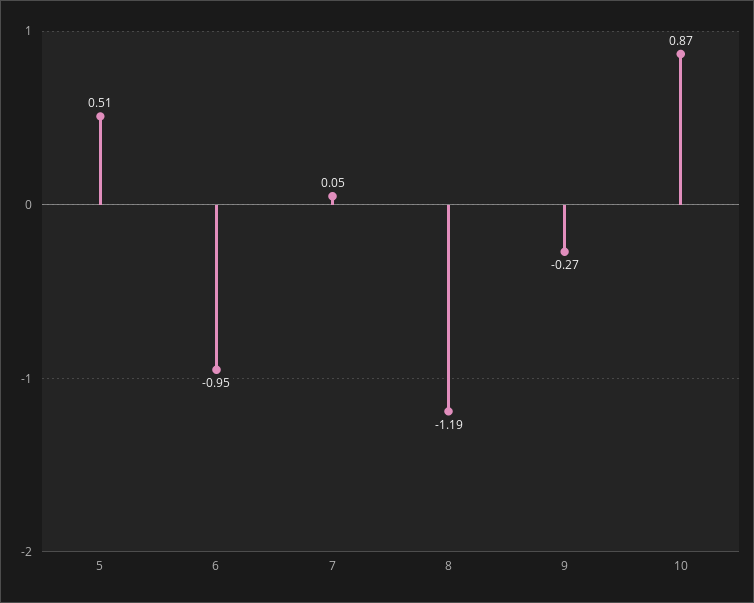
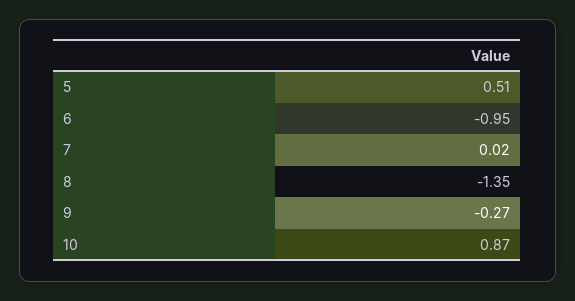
  {
    "5": 0.51,
    "6": -0.95,
-   "7": 0.05,
+   "7": 0.02,
-   "8": -1.19,
+   "8": -1.35,
    "9": -0.27,
    "10": 0.87
  }

